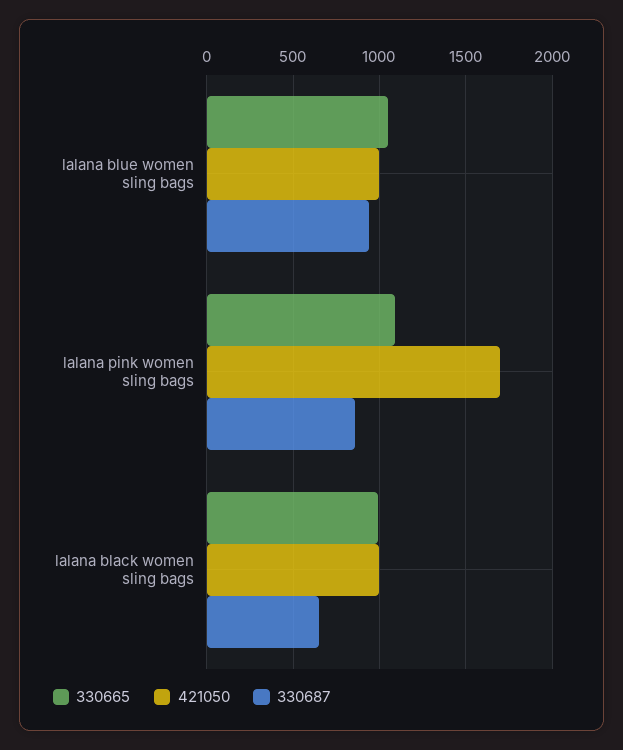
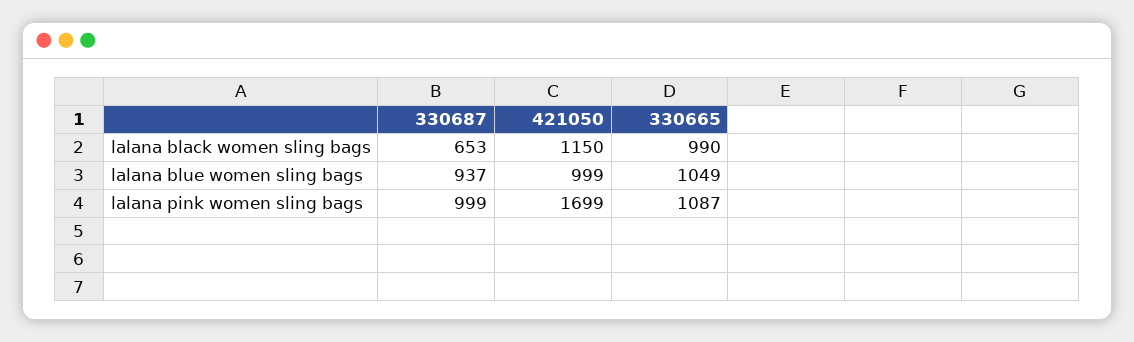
  {
    "330665": {
      "lalana blue women sling bags": 1049,
      "lalana pink women sling bags": 1087,
      "lalana black women sling bags": 990
    },
    "421050": {
      "lalana blue women sling bags": 999,
      "lalana pink women sling bags": 1699,
-     "lalana black women sling bags": 1000
+     "lalana black women sling bags": 1150
    },
    "330687": {
      "lalana blue women sling bags": 937,
-     "lalana pink women sling bags": 850,
+     "lalana pink women sling bags": 999,
      "lalana black women sling bags": 653
    }
  }

